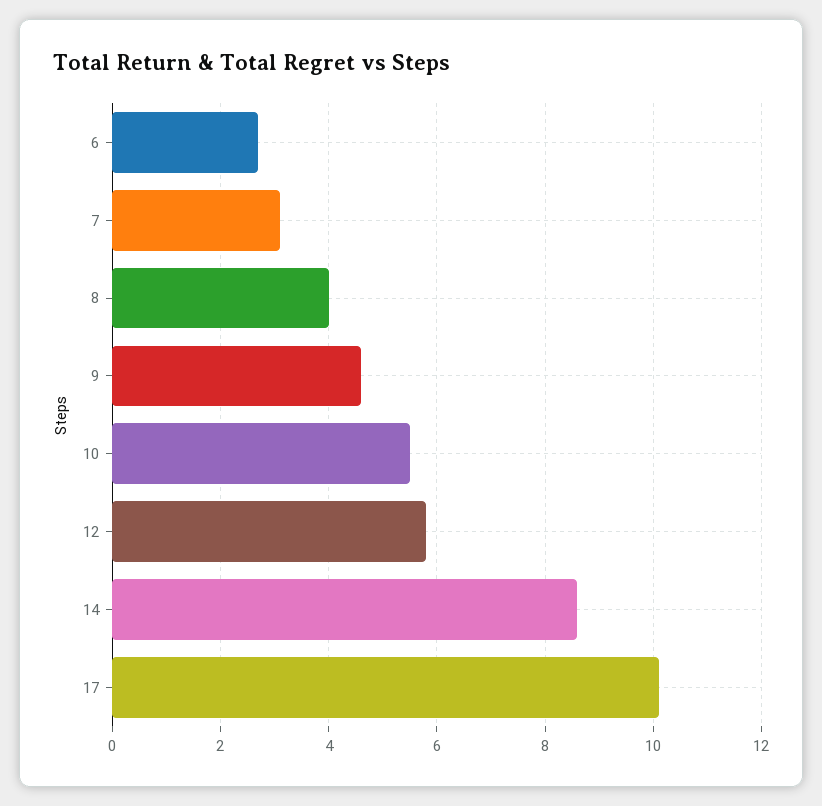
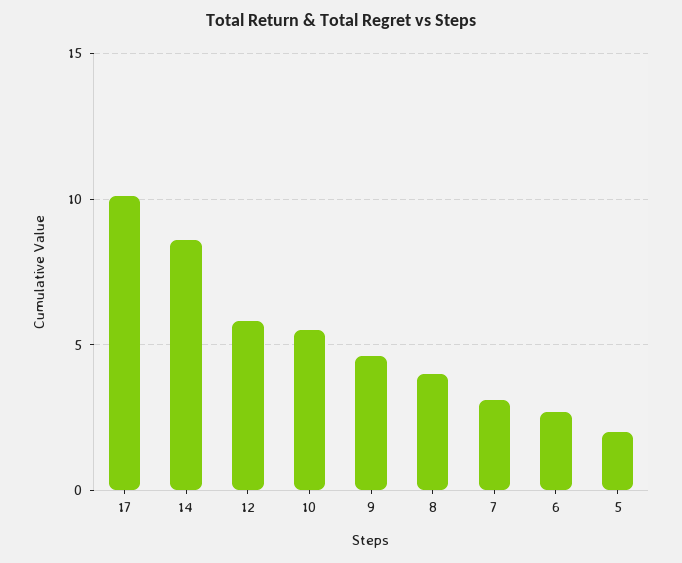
  {
    "6": 2.5,
    "7": 3,
    "8": 4,
    "9": 4.5,
    "10": 5.5,
    "12": 6,
    "14": 8.5,
-   "17": 10
+   "17": 10,
+   "5": 2
  }

